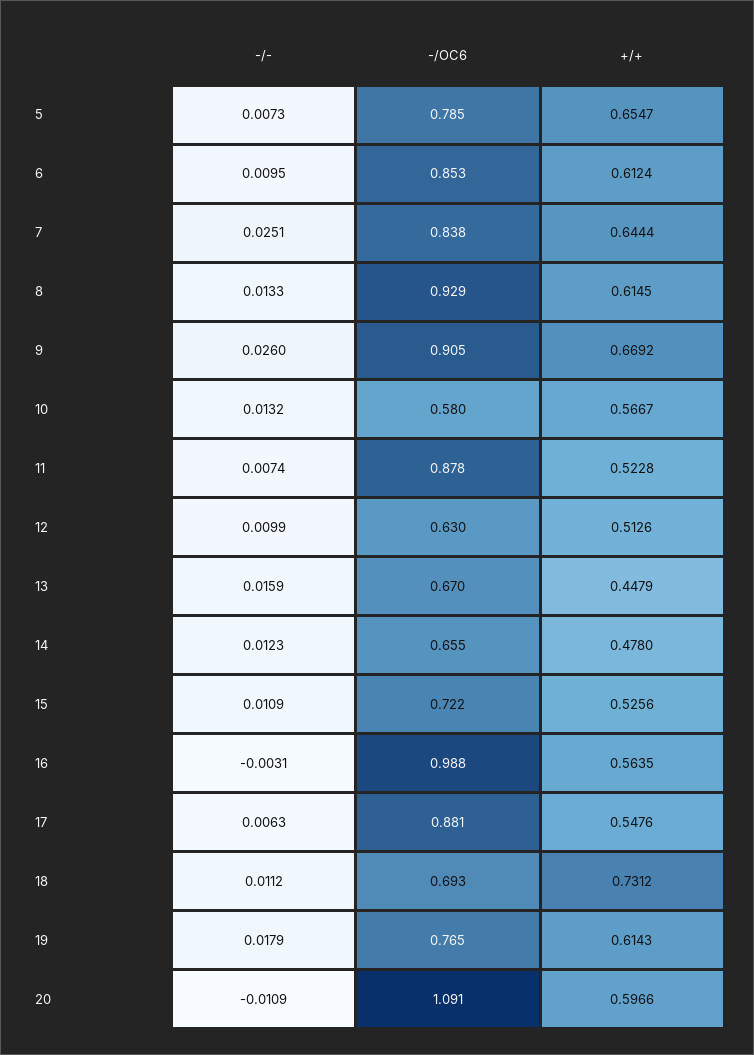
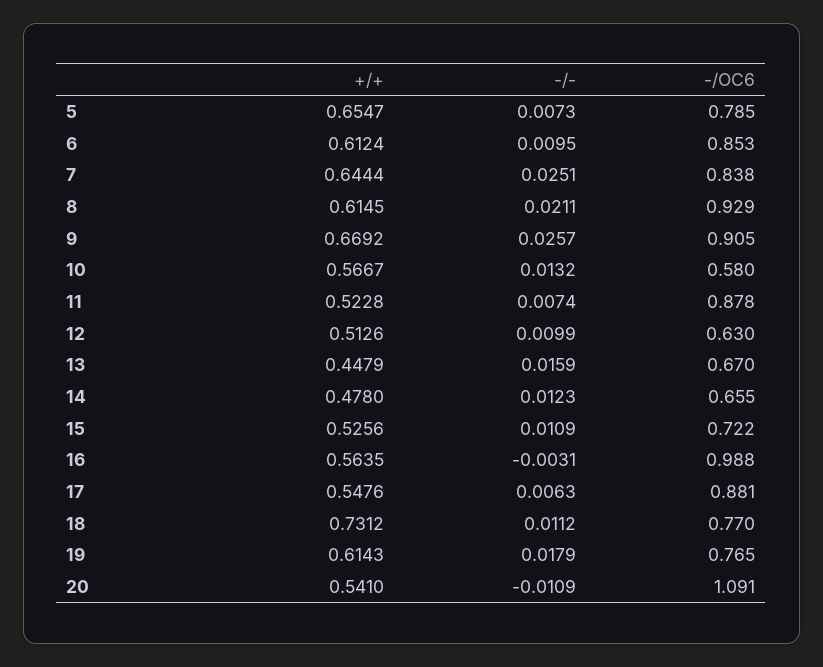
  {
    "-/-": {
      "5": 0.0073,
      "6": 0.0095,
      "7": 0.0251,
-     "8": 0.0133,
+     "8": 0.0211,
-     "9": 0.026,
+     "9": 0.0257,
      "10": 0.0132,
      "11": 0.0074,
      "12": 0.0099,
      "13": 0.0159,
      "14": 0.0123,
      "15": 0.0109,
      "16": -0.0031,
      "17": 0.0063,
      "18": 0.0112,
      "19": 0.0179,
      "20": -0.0109
    },
    "-/OC6": {
      "5": 0.785,
      "6": 0.853,
      "7": 0.838,
      "8": 0.929,
      "9": 0.905,
      "10": 0.58,
      "11": 0.878,
      "12": 0.63,
      "13": 0.67,
      "14": 0.655,
      "15": 0.722,
      "16": 0.988,
      "17": 0.881,
-     "18": 0.693,
+     "18": 0.77,
      "19": 0.765,
      "20": 1.091
    },
    "+/+": {
      "5": 0.6547,
      "6": 0.6124,
      "7": 0.6444,
      "8": 0.6145,
      "9": 0.6692,
      "10": 0.5667,
      "11": 0.5228,
      "12": 0.5126,
      "13": 0.4479,
      "14": 0.478,
      "15": 0.5256,
      "16": 0.5635,
      "17": 0.5476,
      "18": 0.7312,
      "19": 0.6143,
-     "20": 0.5966
+     "20": 0.541
    }
  }

